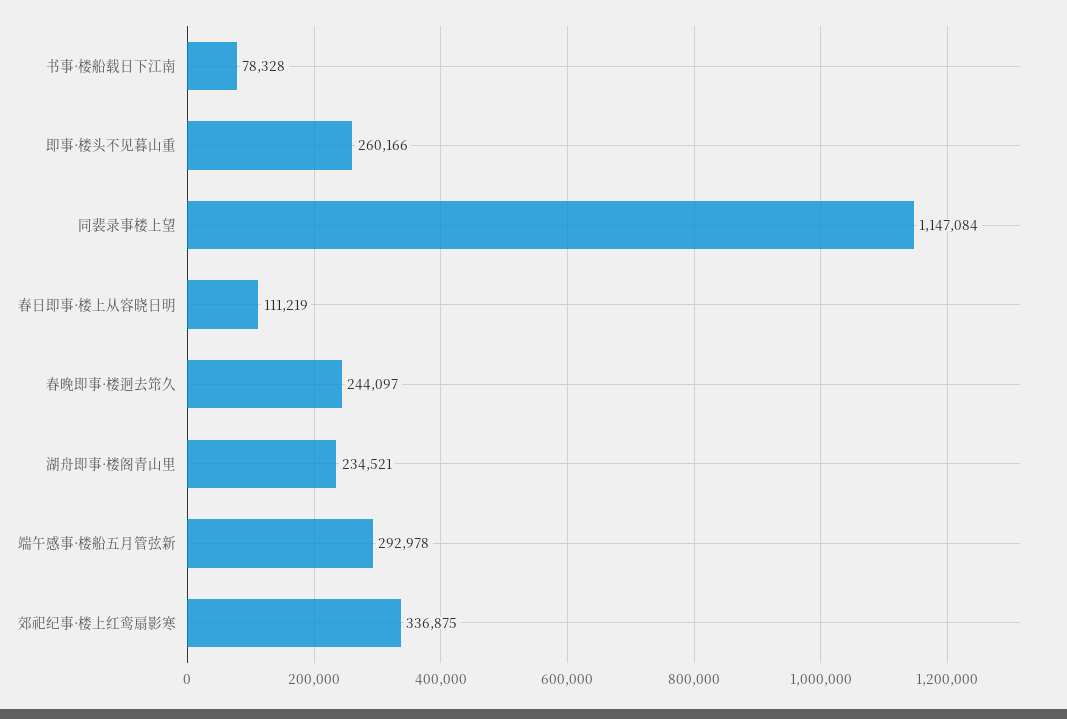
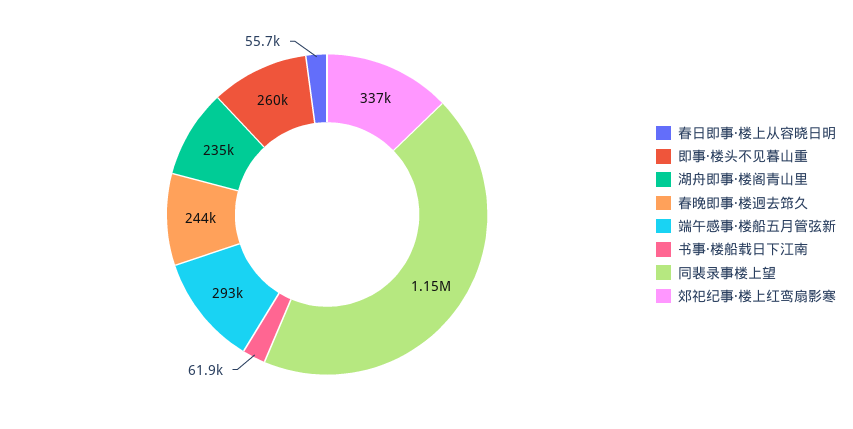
  {
-   "书事·楼船载日下江南": 78328,
+   "书事·楼船载日下江南": 61900,
    "即事·楼头不见暮山重": 260166,
    "同裴录事楼上望": 1147084,
-   "春日即事·楼上从容晓日明": 111219,
+   "春日即事·楼上从容晓日明": 55700,
    "春晚即事·楼迥去筇久": 244097,
    "湖舟即事·楼阁青山里": 234521,
    "端午感事·楼船五月管弦新": 292978,
    "郊祀纪事·楼上红鸾扇影寒": 336875
  }

